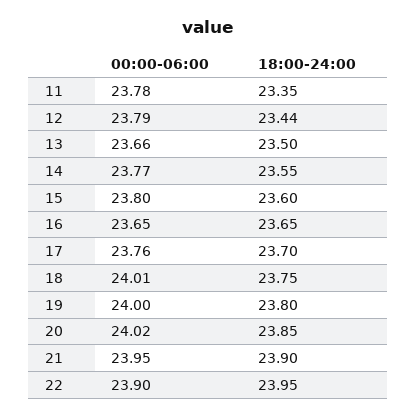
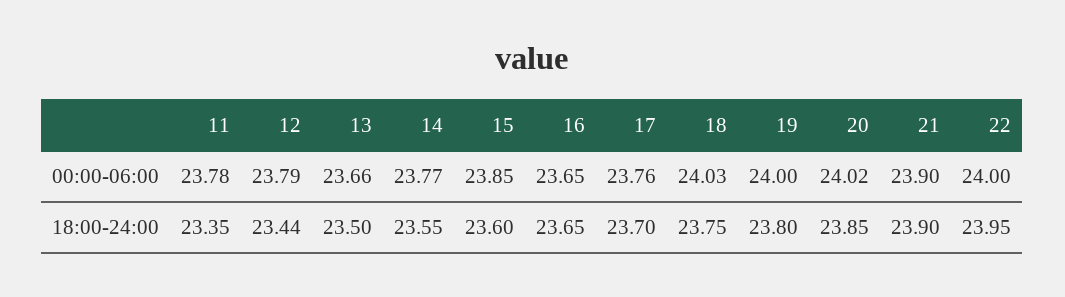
  {
    "00:00-06:00": {
      "11": 23.78,
      "12": 23.79,
      "13": 23.66,
      "14": 23.77,
-     "15": 23.8,
+     "15": 23.85,
      "16": 23.65,
      "17": 23.76,
-     "18": 24.01,
+     "18": 24.03,
      "19": 24,
      "20": 24.02,
-     "21": 23.95,
+     "21": 23.9,
-     "22": 23.9
+     "22": 24
    },
    "18:00-24:00": {
      "11": 23.35,
      "12": 23.44,
      "13": 23.5,
      "14": 23.55,
      "15": 23.6,
      "16": 23.65,
      "17": 23.7,
      "18": 23.75,
      "19": 23.8,
      "20": 23.85,
      "21": 23.9,
      "22": 23.95
    }
  }

